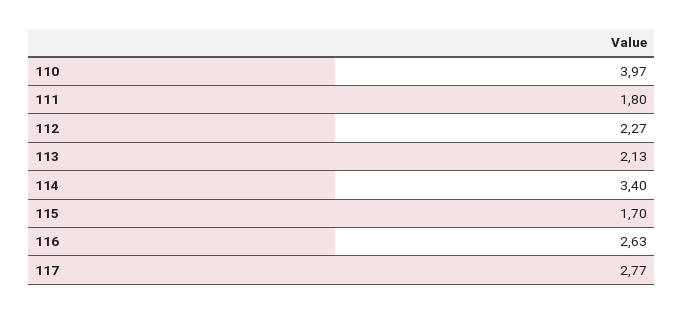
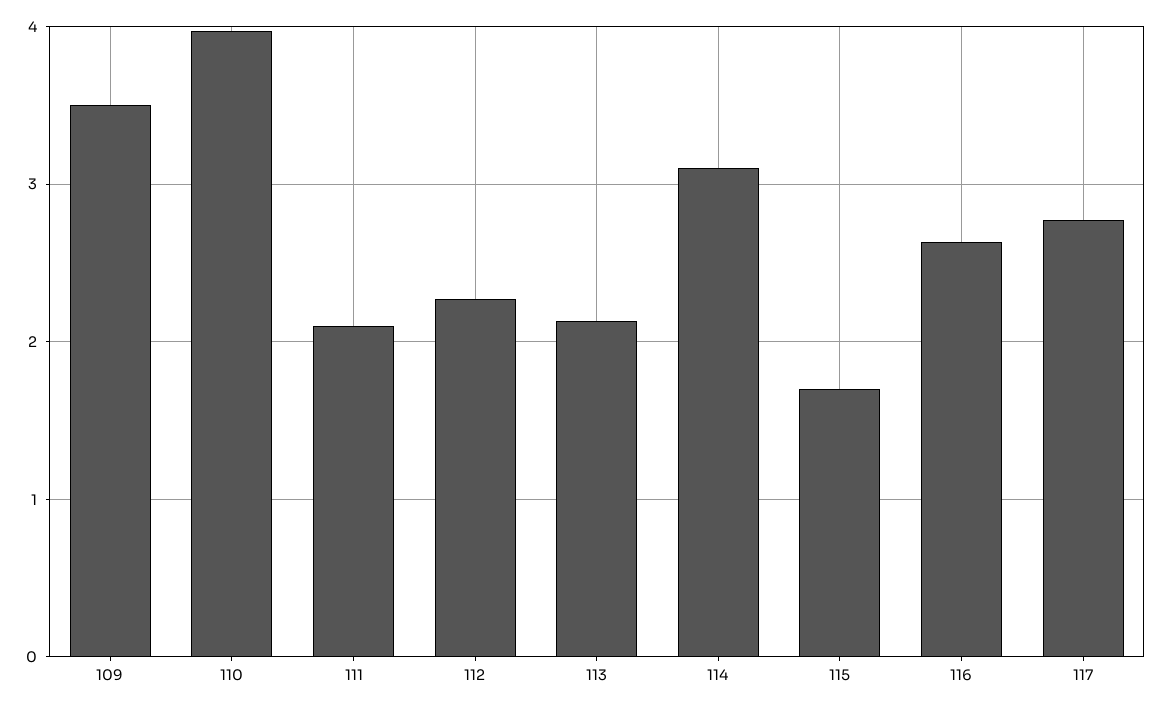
  {
    "110": 3.97,
-   "111": 1.8,
+   "111": 2.1,
    "112": 2.27,
    "113": 2.13,
-   "114": 3.4,
+   "114": 3.1,
    "115": 1.7,
    "116": 2.63,
-   "117": 2.77
+   "117": 2.77,
+   "109": 3.5
  }

